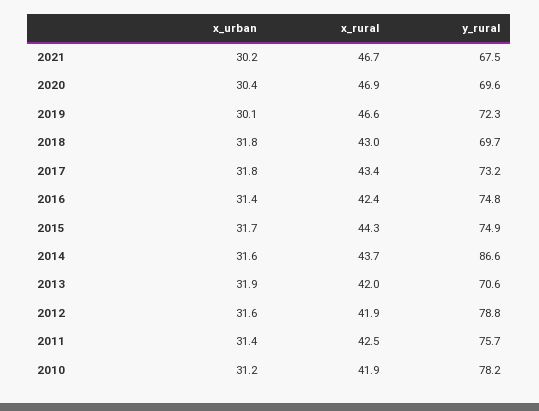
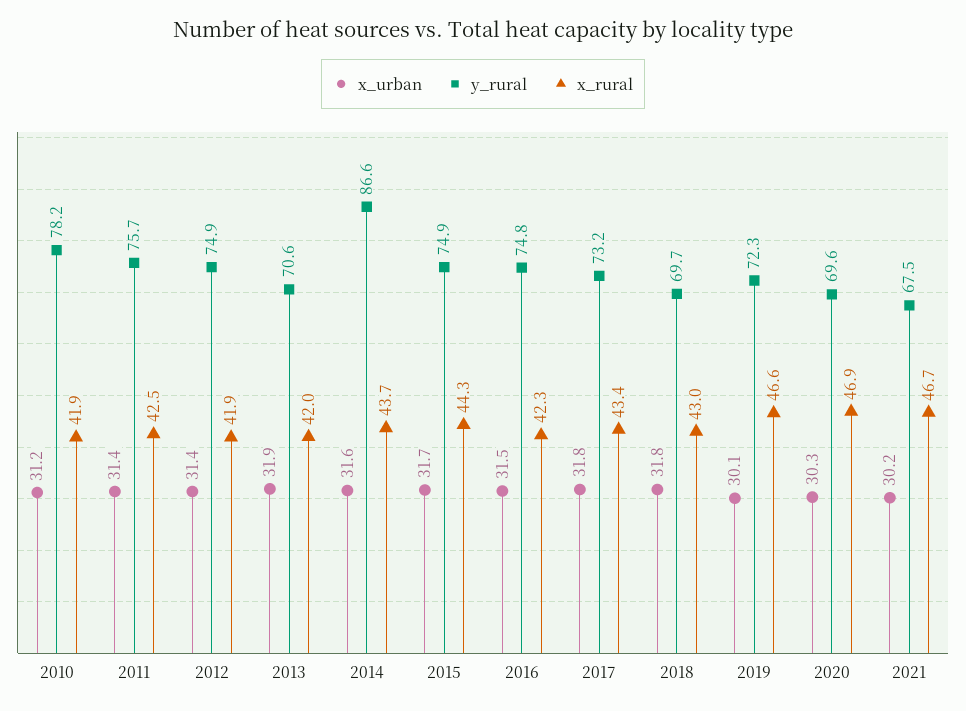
  {
    "x_urban": {
      "2021": 30.2,
-     "2020": 30.4,
+     "2020": 30.3,
      "2019": 30.1,
      "2018": 31.8,
      "2017": 31.8,
-     "2016": 31.4,
+     "2016": 31.5,
      "2015": 31.7,
      "2014": 31.6,
      "2013": 31.9,
-     "2012": 31.6,
+     "2012": 31.4,
      "2011": 31.4,
      "2010": 31.2
    },
    "x_rural": {
      "2021": 46.7,
      "2020": 46.9,
      "2019": 46.6,
      "2018": 43,
      "2017": 43.4,
-     "2016": 42.4,
+     "2016": 42.3,
      "2015": 44.3,
      "2014": 43.7,
      "2013": 42,
      "2012": 41.9,
      "2011": 42.5,
      "2010": 41.9
    },
    "y_rural": {
      "2021": 67.5,
      "2020": 69.6,
      "2019": 72.3,
      "2018": 69.7,
      "2017": 73.2,
      "2016": 74.8,
      "2015": 74.9,
      "2014": 86.6,
      "2013": 70.6,
-     "2012": 78.8,
+     "2012": 74.9,
      "2011": 75.7,
      "2010": 78.2
    }
  }

